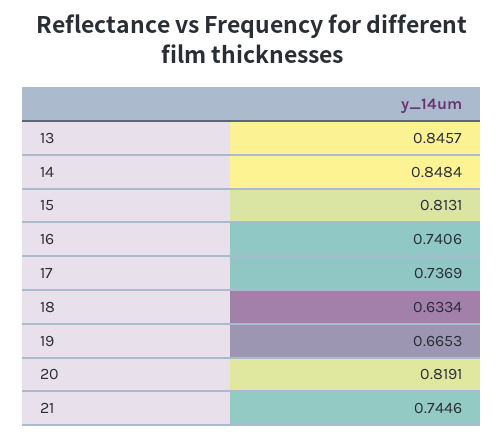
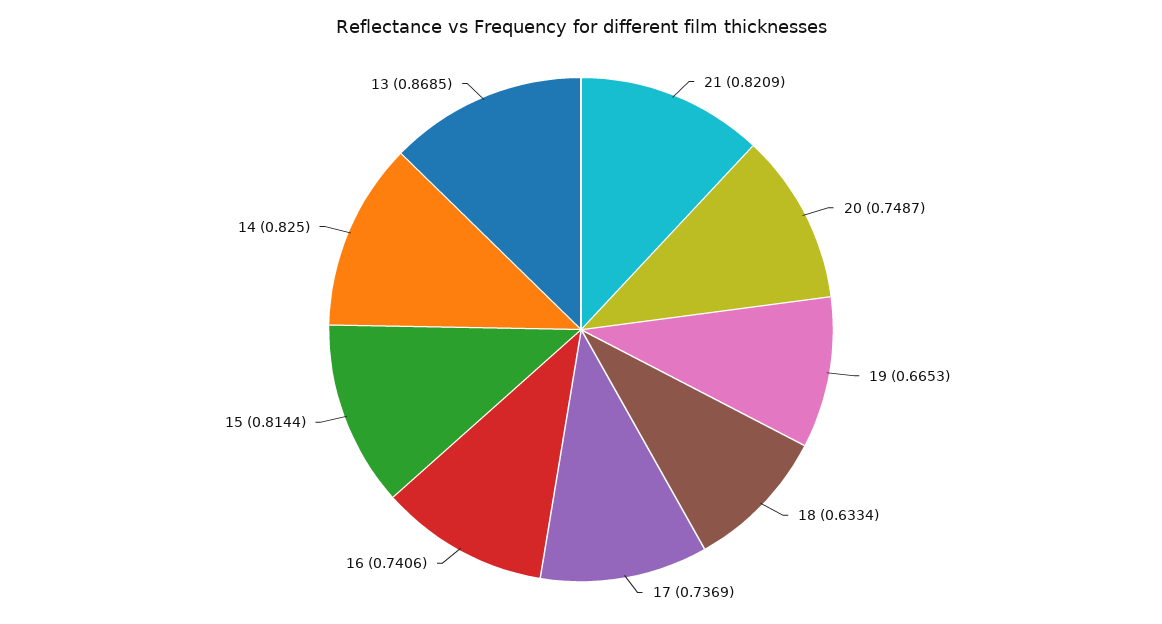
  {
-   "13": 0.8457,
+   "13": 0.8685,
-   "14": 0.8484,
+   "14": 0.825,
-   "15": 0.8131,
+   "15": 0.8144,
    "16": 0.7406,
    "17": 0.7369,
    "18": 0.6334,
    "19": 0.6653,
-   "20": 0.8191,
+   "20": 0.7487,
-   "21": 0.7446
+   "21": 0.8209
  }

